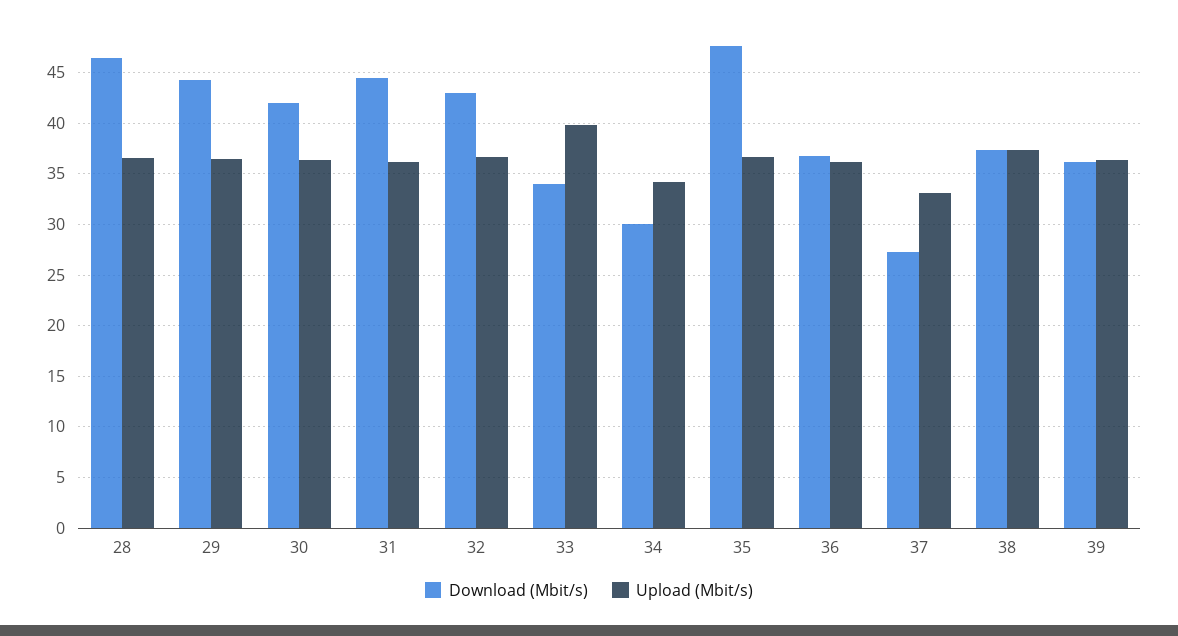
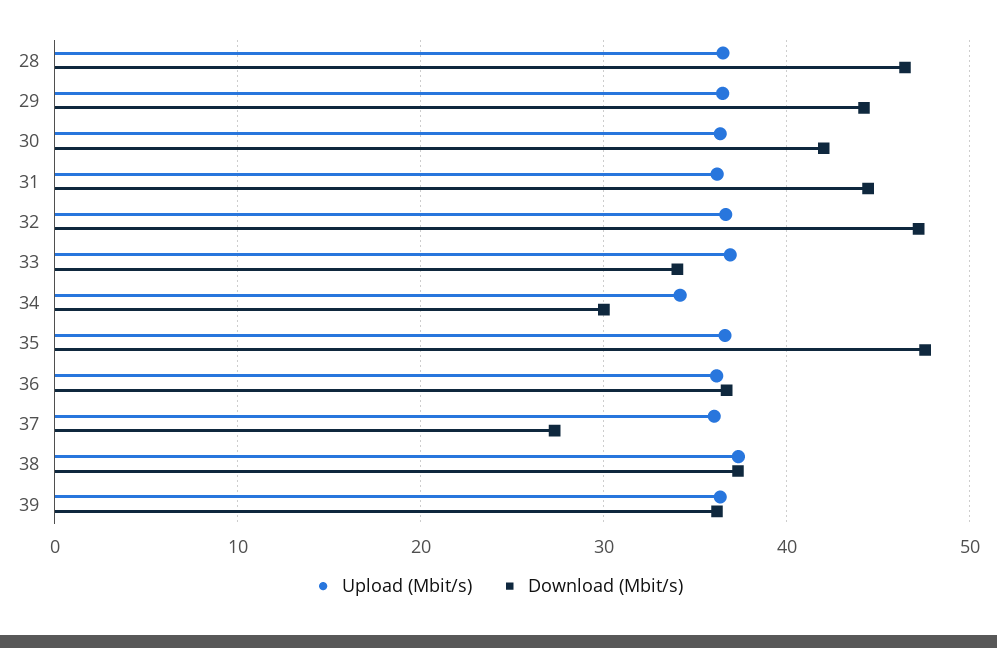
  {
    "Download (Mbit/s)": {
      "28": 46,
      "29": 44,
      "30": 42,
      "31": 44,
-     "32": 43,
+     "32": 47,
      "33": 34,
      "34": 30,
      "35": 48,
      "36": 37,
      "37": 27,
      "38": 37,
      "39": 36
    },
    "Upload (Mbit/s)": {
      "28": 37,
      "29": 37,
      "30": 36,
      "31": 36,
      "32": 37,
-     "33": 40,
+     "33": 37,
      "34": 34,
      "35": 37,
      "36": 36,
-     "37": 33,
+     "37": 36,
      "38": 37,
      "39": 36
    }
  }

